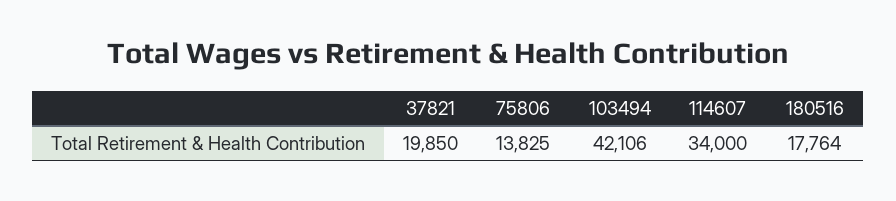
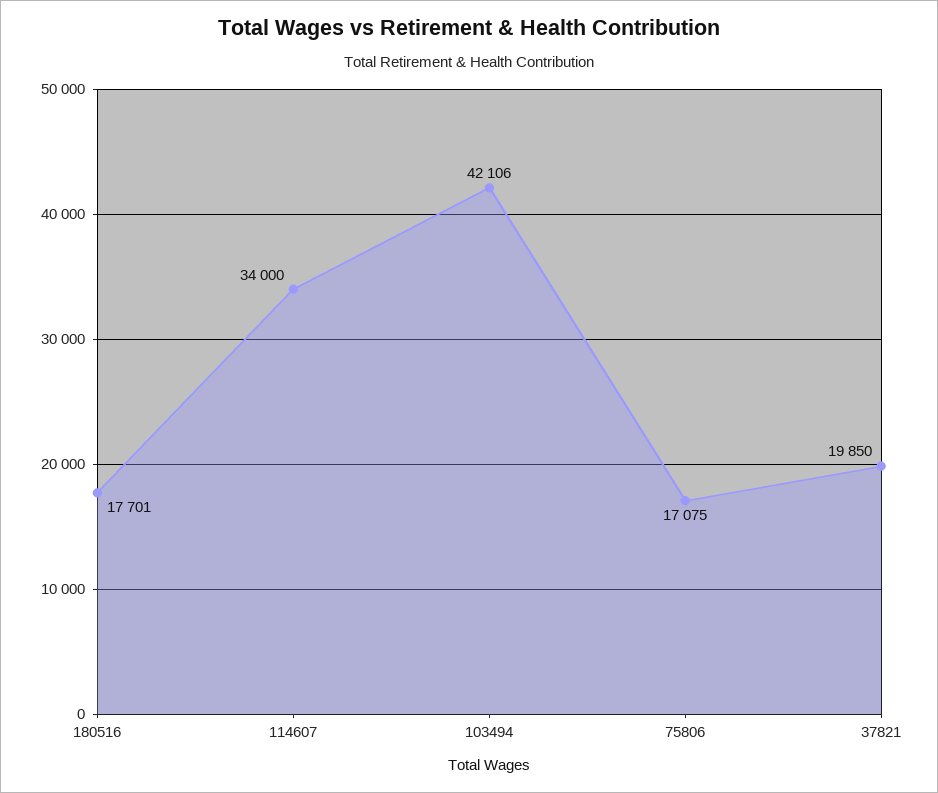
  {
    "37821": 19850,
-   "75806": 13825,
+   "75806": 17075,
    "103494": 42106,
    "114607": 34000,
-   "180516": 17764
+   "180516": 17701
  }

